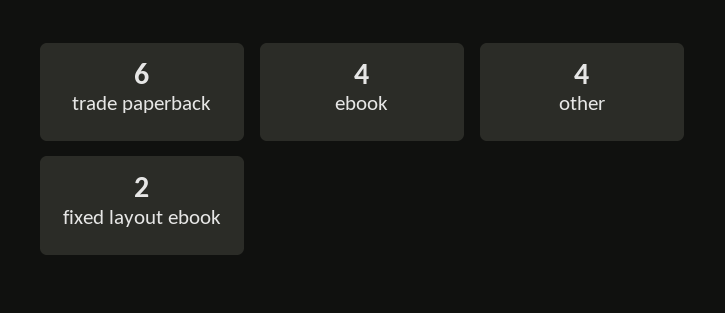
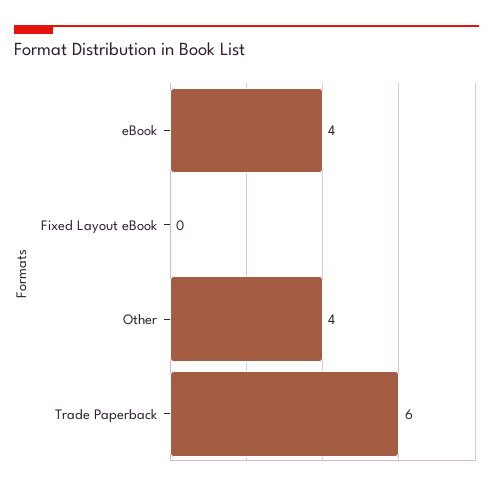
  {
    "trade paperback": 6,
    "ebook": 4,
    "other": 4,
-   "fixed layout ebook": 2
+   "fixed layout ebook": 0
  }

